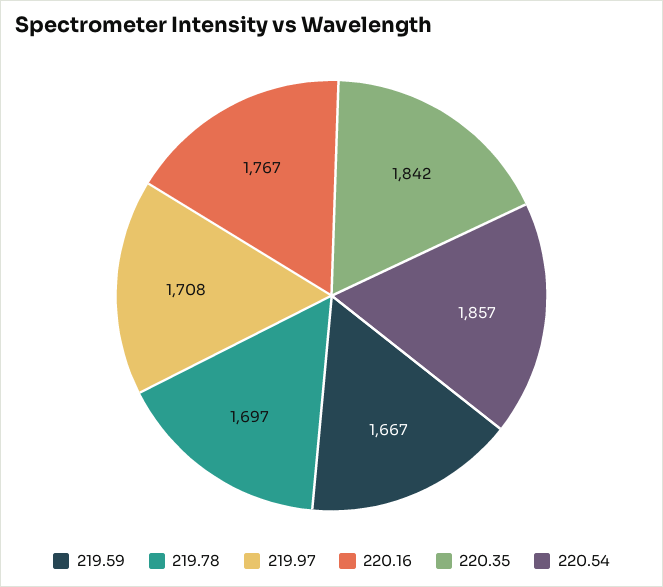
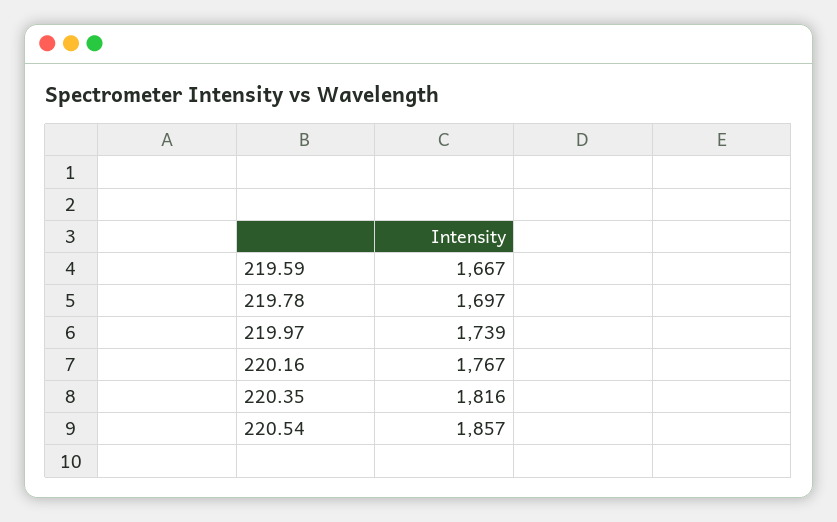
  {
    "219.59": 1667,
    "219.78": 1697,
-   "219.97": 1708,
+   "219.97": 1739,
    "220.16": 1767,
-   "220.35": 1842,
+   "220.35": 1816,
    "220.54": 1857
  }

